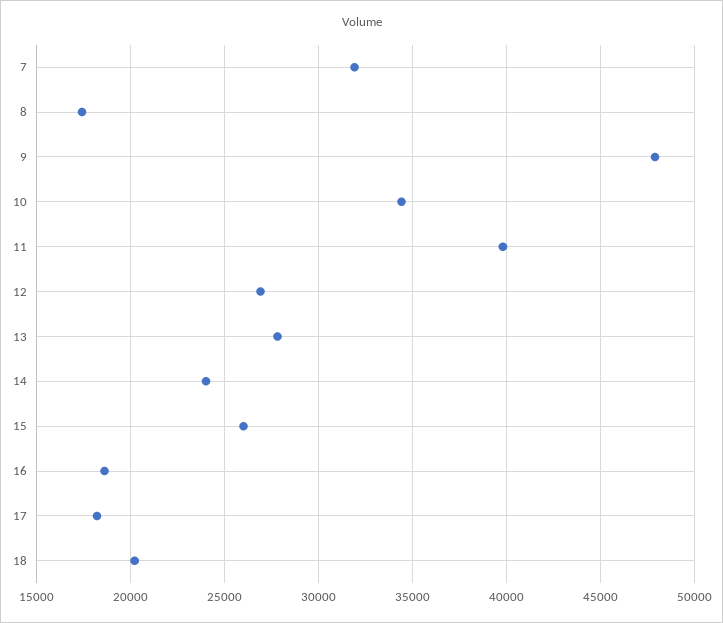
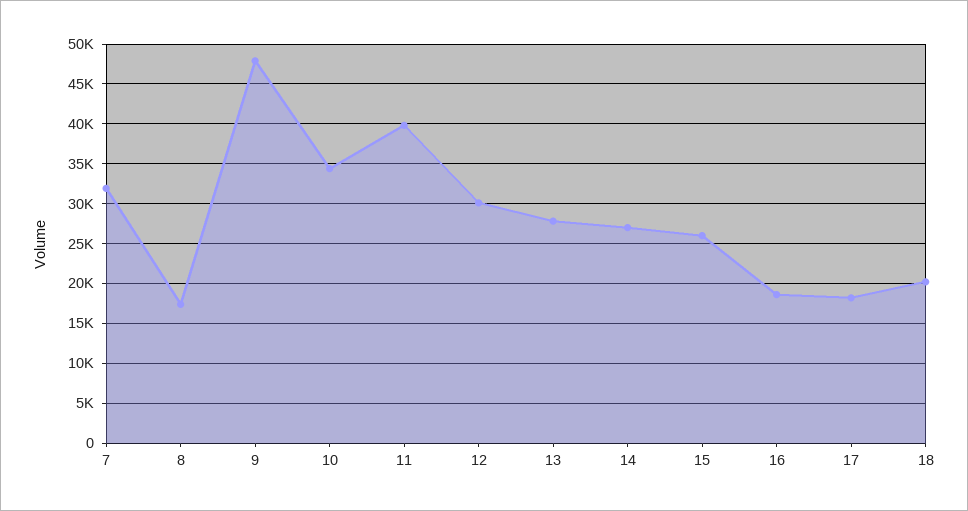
  {
    "7": 32000,
    "8": 17500,
    "9": 48000,
    "10": 34500,
    "11": 40000,
-   "12": 27000,
+   "12": 30000,
    "13": 28000,
-   "14": 24000,
+   "14": 27000,
    "15": 26000,
    "16": 18500,
    "17": 18000,
    "18": 20000
  }

